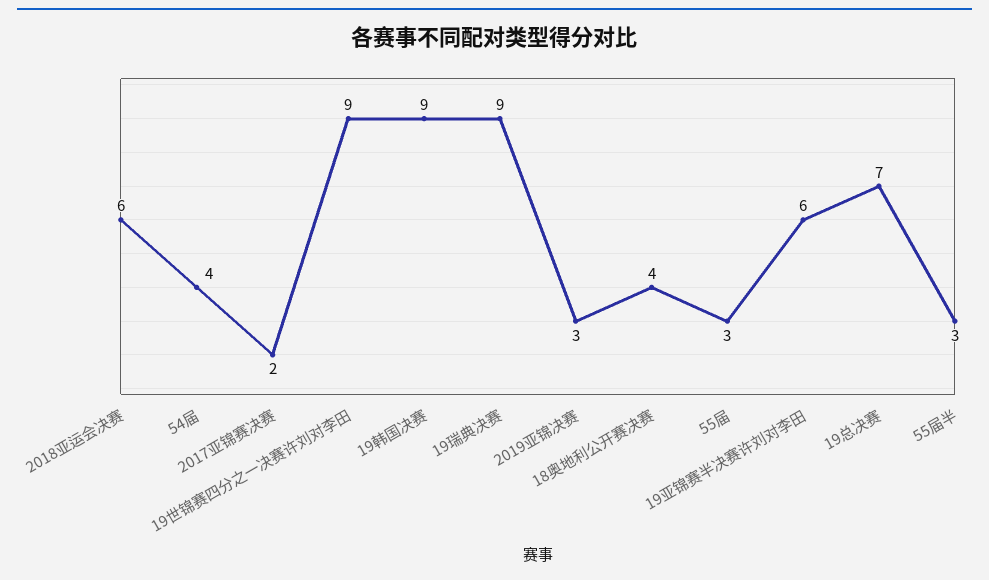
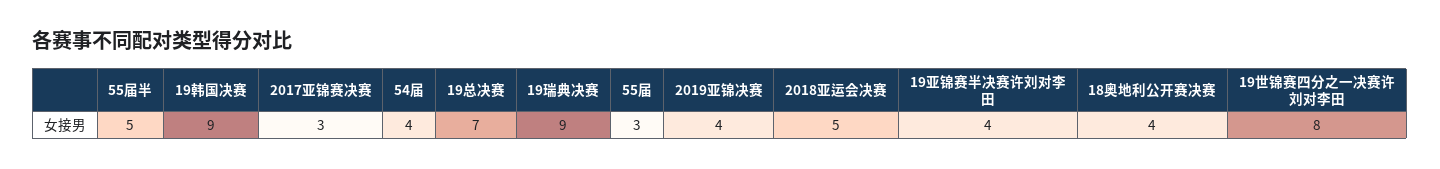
  {
-   "2018亚运会决赛": 6,
+   "2018亚运会决赛": 5,
    "54届": 4,
-   "2017亚锦赛决赛": 2,
+   "2017亚锦赛决赛": 3,
-   "19世锦赛四分之一决赛许刘对李田": 9,
+   "19世锦赛四分之一决赛许刘对李田": 8,
    "19韩国决赛": 9,
    "19瑞典决赛": 9,
-   "2019亚锦决赛": 3,
+   "2019亚锦决赛": 4,
    "18奥地利公开赛决赛": 4,
    "55届": 3,
-   "19亚锦赛半决赛许刘对李田": 6,
+   "19亚锦赛半决赛许刘对李田": 4,
    "19总决赛": 7,
-   "55届半": 3
+   "55届半": 5
  }

